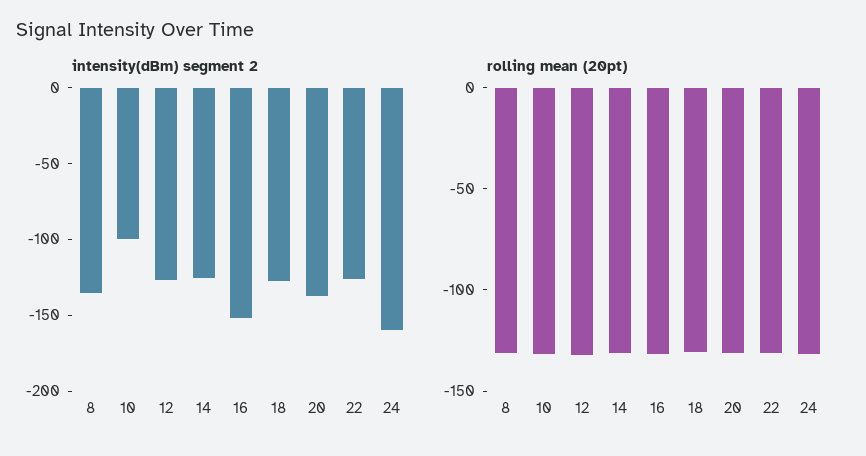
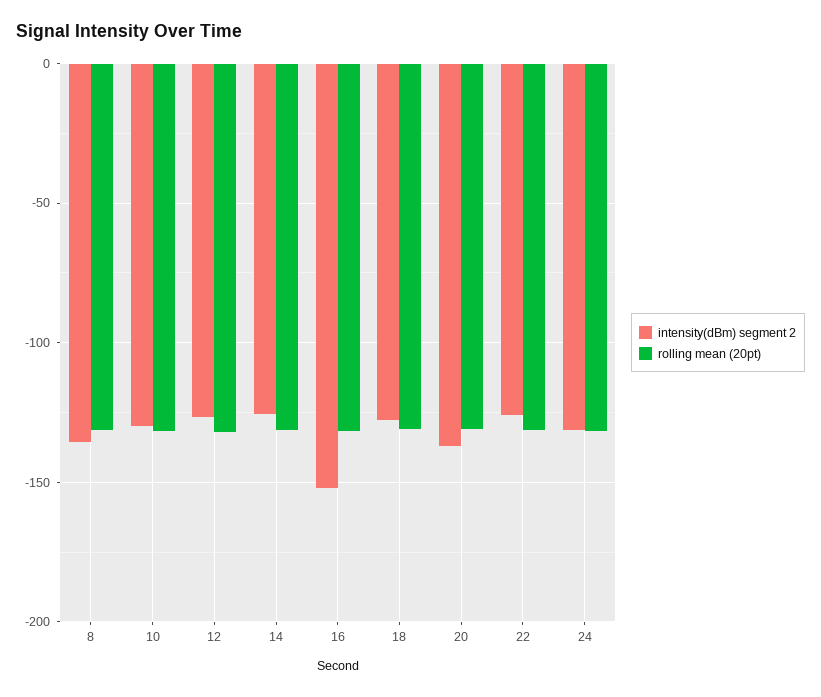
  {
    "intensity(dBm) segment 2": {
      "8": -135,
-     "10": -100,
+     "10": -130,
      "12": -125,
      "14": -125,
      "16": -150,
      "18": -130,
      "20": -135,
      "22": -125,
-     "24": -160
+     "24": -130
    },
    "rolling mean (20pt)": {
      "8": -130,
      "10": -130,
      "12": -130,
      "14": -130,
      "16": -130,
      "18": -130,
      "20": -130,
      "22": -130,
      "24": -130
    }
  }

